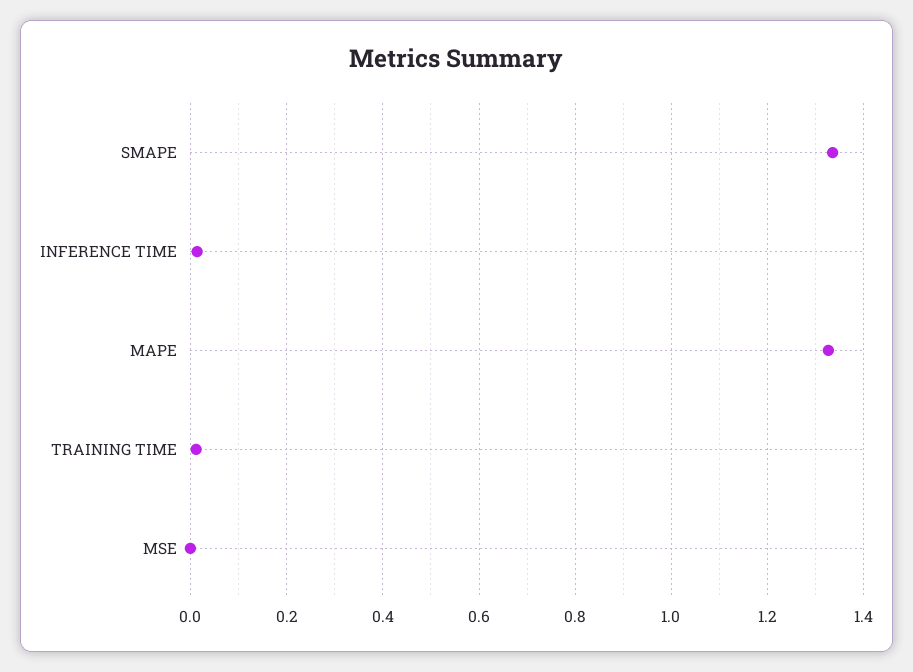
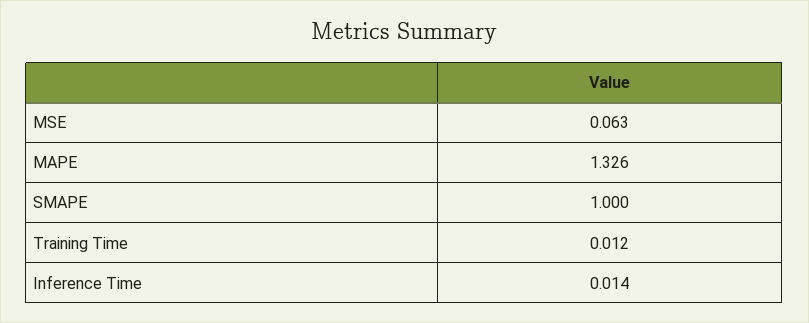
  {
-   "SMAPE": 1.34,
+   "SMAPE": 1,
    "INFERENCE TIME": 0.014,
    "MAPE": 1.326,
    "TRAINING TIME": 0.012,
-   "MSE": 0
+   "MSE": 0.063
  }

